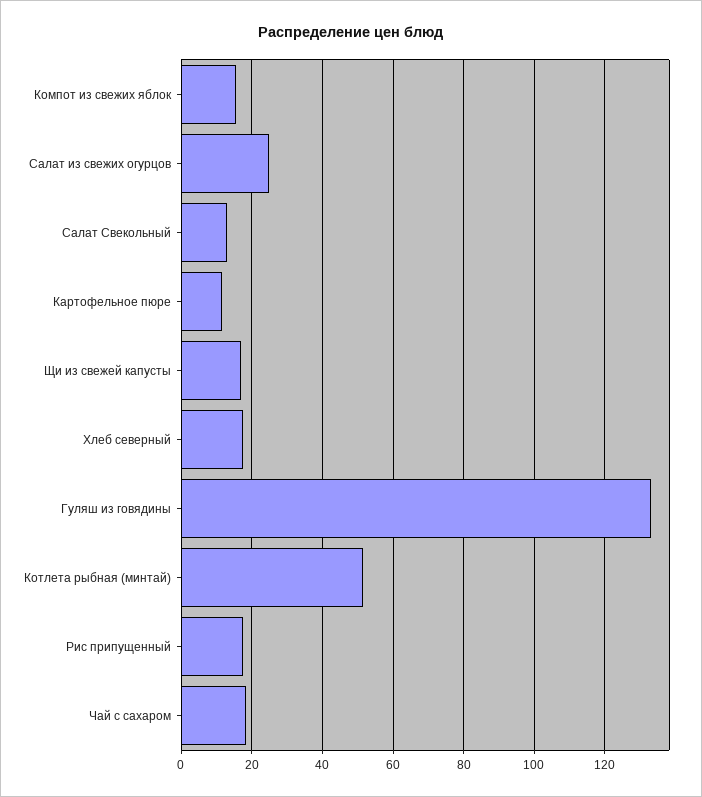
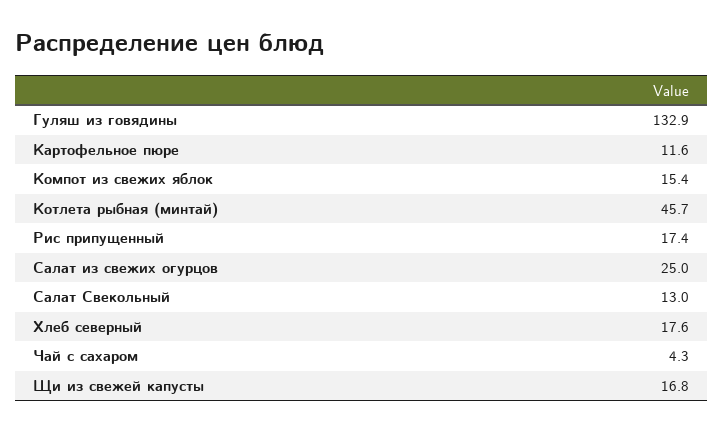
  {
    "Компот из свежих яблок": 15.4,
    "Салат из свежих огурцов": 25,
    "Салат Свекольный": 13,
    "Картофельное пюре": 11.6,
    "Щи из свежей капусты": 16.8,
    "Хлеб северный": 17.6,
    "Гуляш из говядины": 132.9,
-   "Котлета рыбная (минтай)": 52,
+   "Котлета рыбная (минтай)": 45.7,
    "Рис припущенный": 17.4,
-   "Чай с сахаром": 18
+   "Чай с сахаром": 4.3
  }

